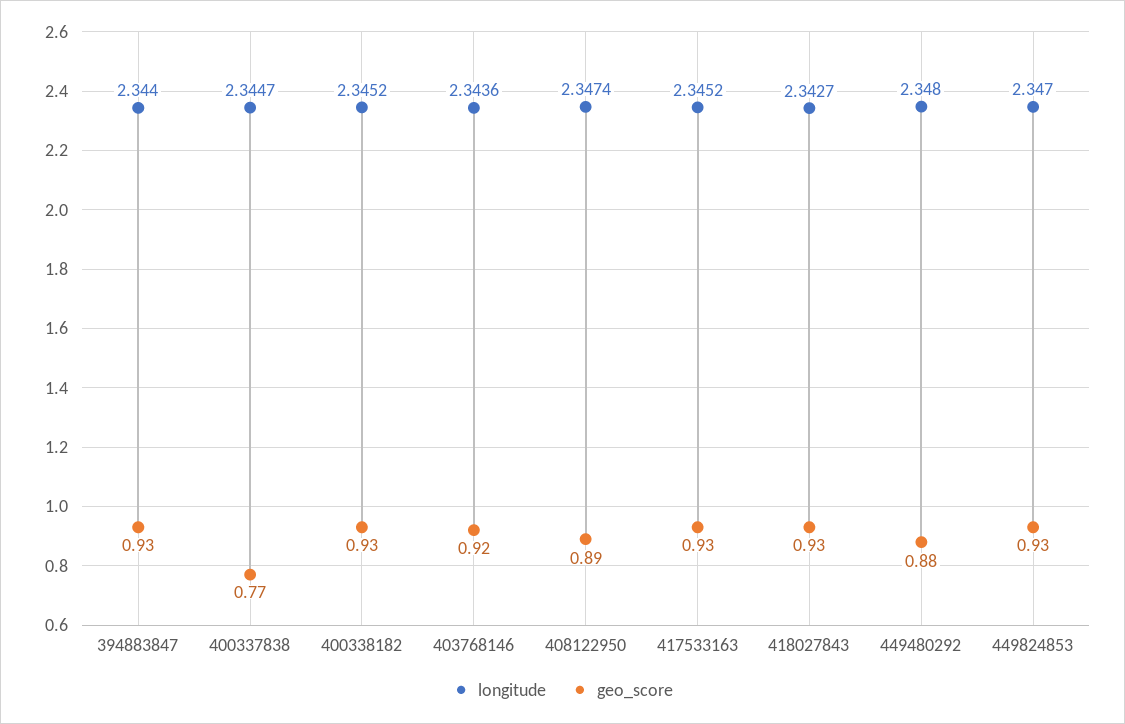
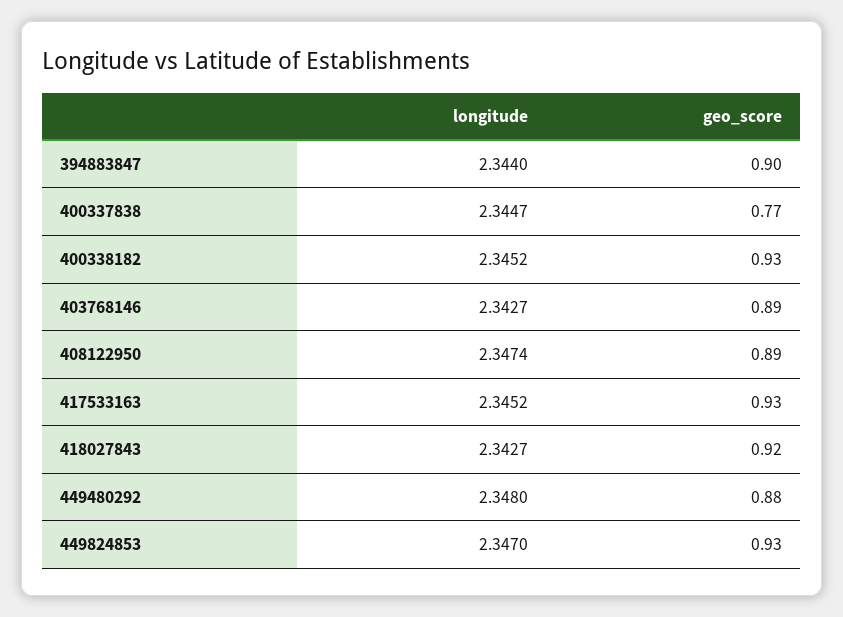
  {
    "longitude": {
      "394883847": 2.344,
      "400337838": 2.3447,
      "400338182": 2.3452,
-     "403768146": 2.3436,
+     "403768146": 2.3427,
      "408122950": 2.3474,
      "417533163": 2.3452,
      "418027843": 2.3427,
      "449480292": 2.348,
      "449824853": 2.347
    },
    "geo_score": {
-     "394883847": 0.93,
+     "394883847": 0.9,
      "400337838": 0.77,
      "400338182": 0.93,
-     "403768146": 0.92,
+     "403768146": 0.89,
      "408122950": 0.89,
      "417533163": 0.93,
-     "418027843": 0.93,
+     "418027843": 0.92,
      "449480292": 0.88,
      "449824853": 0.93
    }
  }

